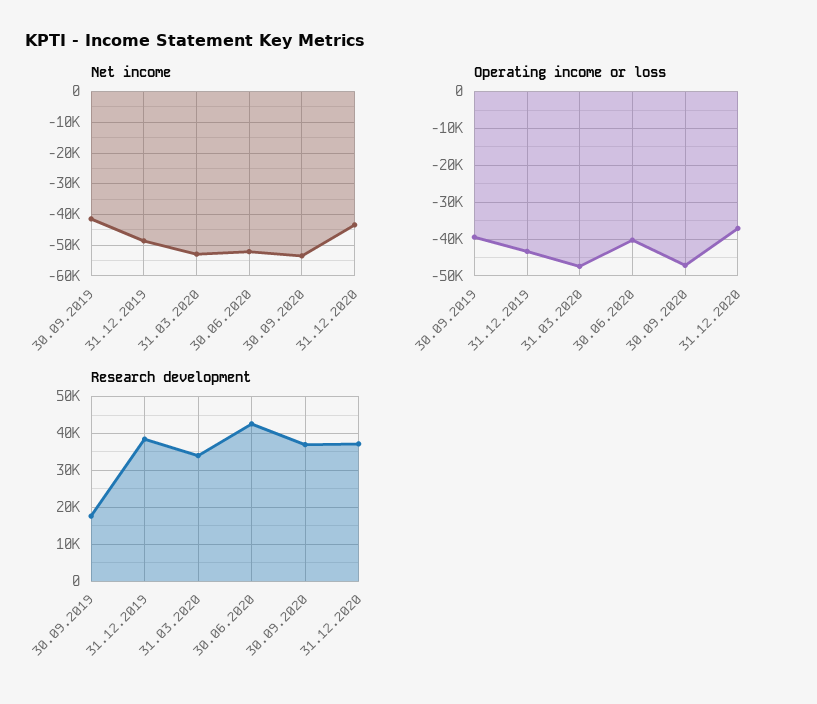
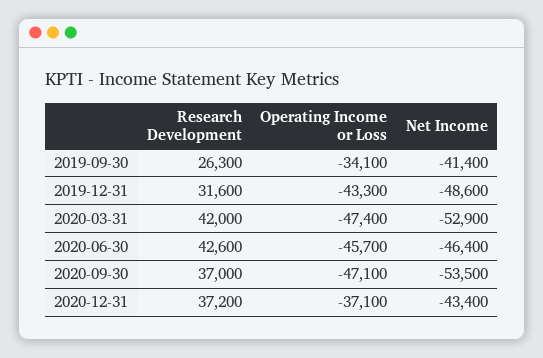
  {
    "Net income": {
      "30.09.2019": -41400,
      "31.12.2019": -48600,
      "31.03.2020": -52900,
-     "30.06.2020": -52000,
+     "30.06.2020": -46400,
      "30.09.2020": -53500,
      "31.12.2020": -43400
    },
    "Operating income or loss": {
-     "30.09.2019": -40000,
+     "30.09.2019": -34100,
      "31.12.2019": -43300,
      "31.03.2020": -47400,
-     "30.06.2020": -40000,
+     "30.06.2020": -45700,
      "30.09.2020": -47100,
      "31.12.2020": -37100
    },
    "Research development": {
-     "30.09.2019": 18000,
+     "30.09.2019": 26300,
-     "31.12.2019": 38000,
+     "31.12.2019": 31600,
-     "31.03.2020": 34000,
+     "31.03.2020": 42000,
      "30.06.2020": 42600,
      "30.09.2020": 37000,
      "31.12.2020": 37200
    }
  }

